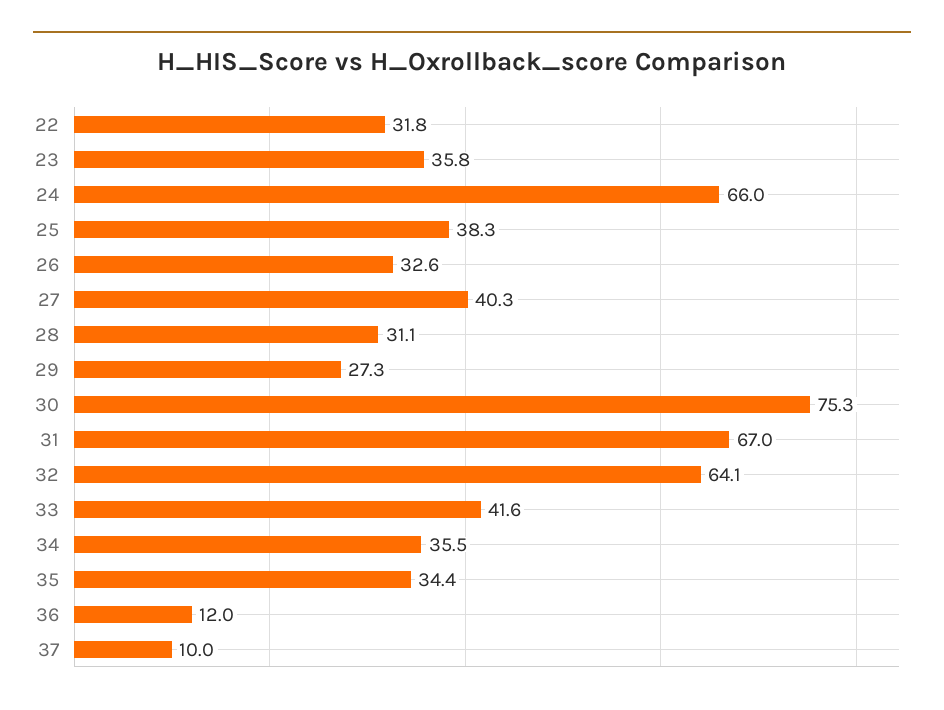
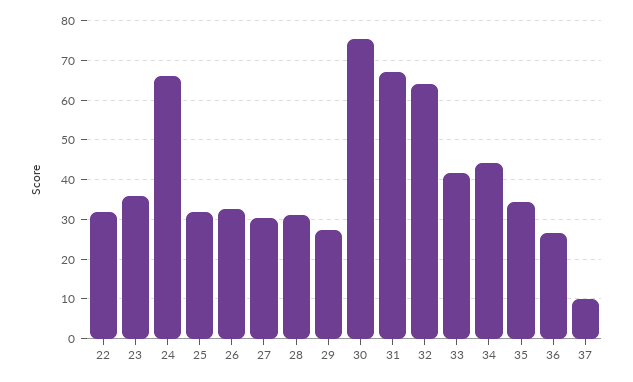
  {
    "22": 31.8,
    "23": 35.8,
    "24": 66,
-   "25": 38.3,
+   "25": 32,
    "26": 32.6,
-   "27": 40.3,
+   "27": 30,
    "28": 31.1,
    "29": 27.3,
    "30": 75.3,
    "31": 67,
    "32": 64.1,
    "33": 41.6,
-   "34": 35.5,
+   "34": 44,
    "35": 34.4,
-   "36": 12,
+   "36": 26,
    "37": 10
  }

